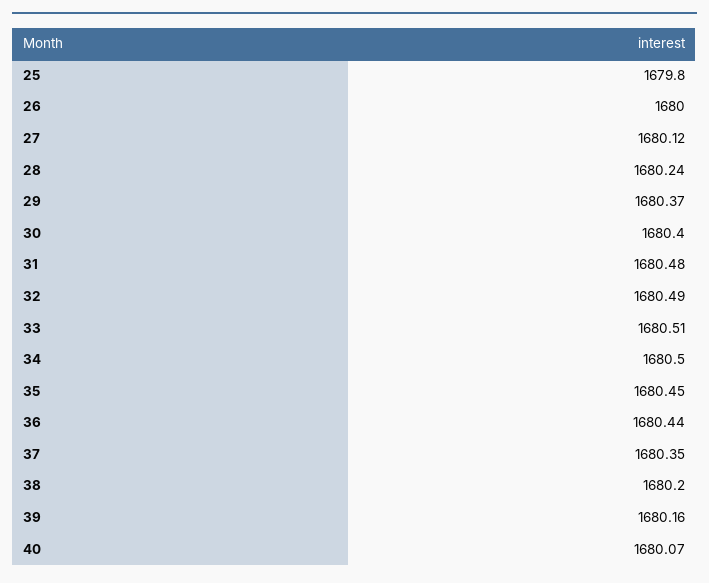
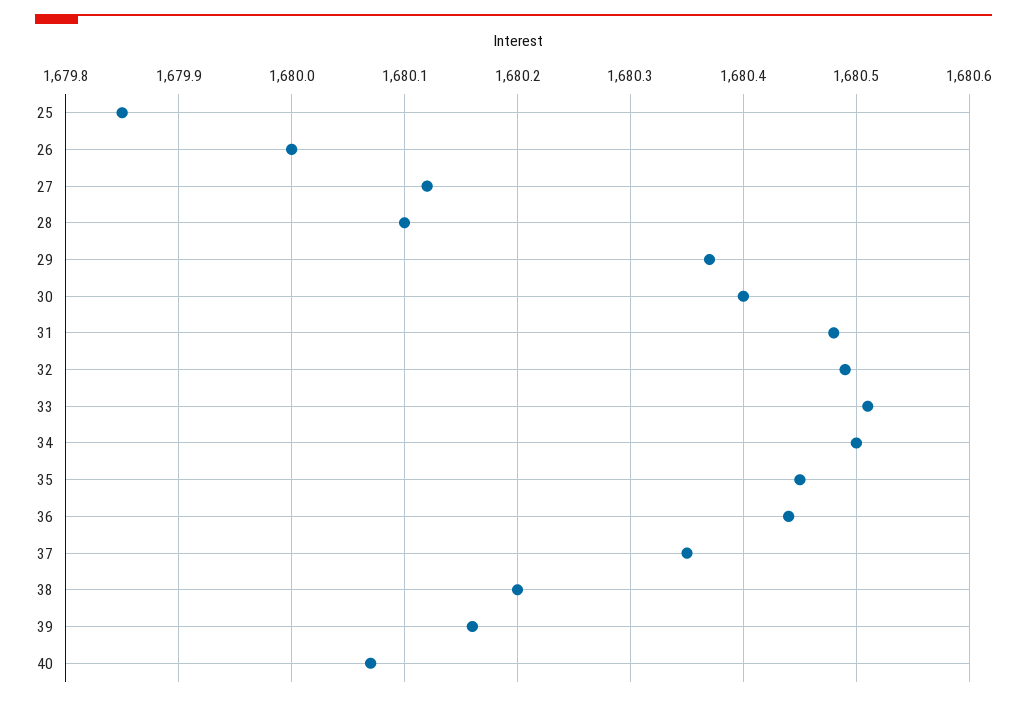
  {
-   "25": 1679.8,
+   "25": 1679.85,
    "26": 1680,
    "27": 1680.12,
-   "28": 1680.24,
+   "28": 1680.1,
    "29": 1680.37,
    "30": 1680.4,
    "31": 1680.48,
    "32": 1680.49,
    "33": 1680.51,
    "34": 1680.5,
    "35": 1680.45,
    "36": 1680.44,
    "37": 1680.35,
    "38": 1680.2,
    "39": 1680.16,
    "40": 1680.07
  }

